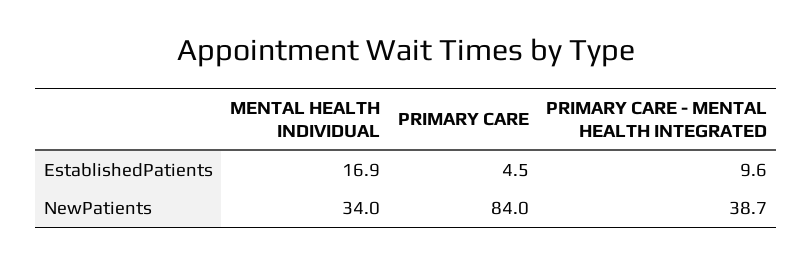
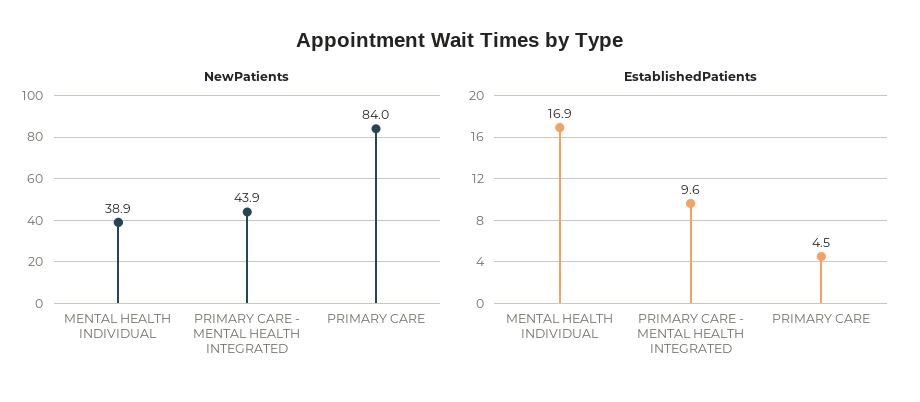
  {
    "EstablishedPatients": {
      "MENTAL HEALTH INDIVIDUAL": 16.9,
      "PRIMARY CARE": 4.5,
      "PRIMARY CARE - MENTAL HEALTH INTEGRATED": 9.6
    },
    "NewPatients": {
-     "MENTAL HEALTH INDIVIDUAL": 34,
+     "MENTAL HEALTH INDIVIDUAL": 38.9,
      "PRIMARY CARE": 84,
-     "PRIMARY CARE - MENTAL HEALTH INTEGRATED": 38.7
+     "PRIMARY CARE - MENTAL HEALTH INTEGRATED": 43.9
    }
  }

